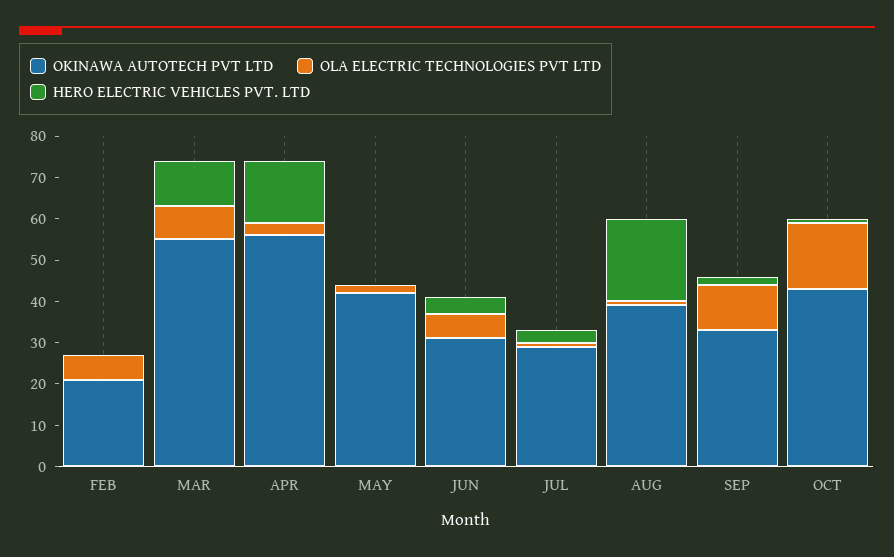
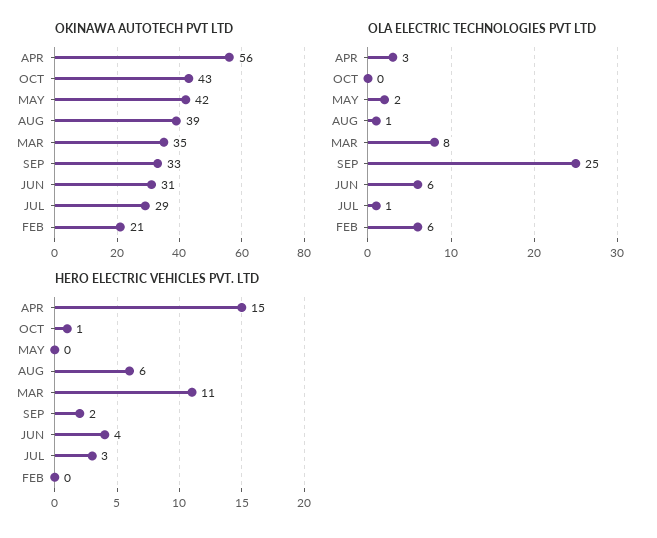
  {
    "OKINAWA AUTOTECH PVT LTD": {
      "FEB": 21,
-     "MAR": 55,
+     "MAR": 35,
      "APR": 56,
      "MAY": 42,
      "JUN": 31,
      "JUL": 29,
      "AUG": 39,
      "SEP": 33,
      "OCT": 43
    },
    "OLA ELECTRIC TECHNOLOGIES PVT LTD": {
      "FEB": 6,
      "MAR": 8,
      "APR": 3,
      "MAY": 2,
      "JUN": 6,
      "JUL": 1,
      "AUG": 1,
-     "SEP": 10,
+     "SEP": 25,
-     "OCT": 15
+     "OCT": 0
    },
    "HERO ELECTRIC VEHICLES PVT. LTD": {
      "FEB": 0,
      "MAR": 11,
      "APR": 15,
      "MAY": 0,
      "JUN": 4,
      "JUL": 3,
-     "AUG": 20,
+     "AUG": 6,
      "SEP": 2,
      "OCT": 1
    }
  }

